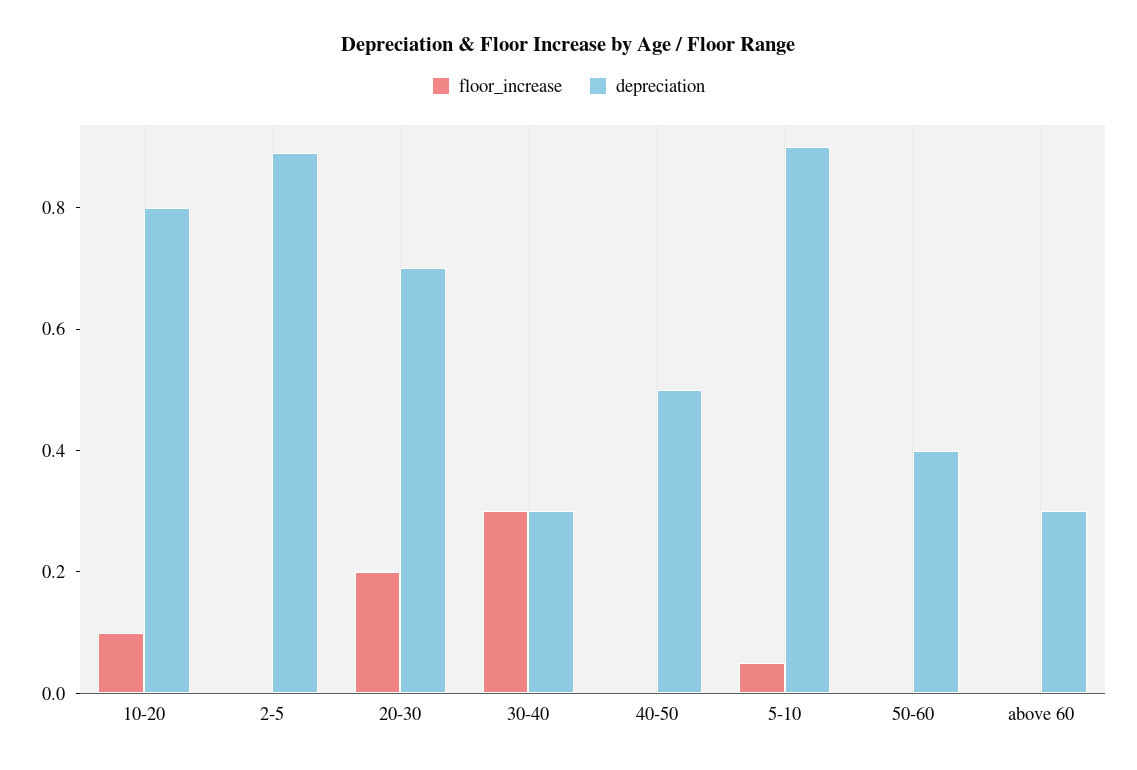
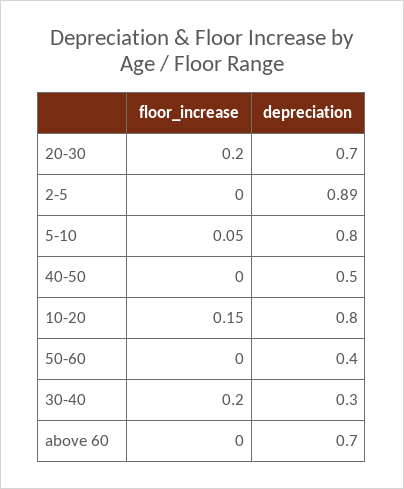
  {
    "floor_increase": {
-     "10-20": 0.1,
+     "10-20": 0.15,
      "2-5": 0,
      "20-30": 0.2,
-     "30-40": 0.3,
+     "30-40": 0.2,
      "40-50": 0,
      "5-10": 0.05,
      "50-60": 0,
      "above 60": 0
    },
    "depreciation": {
      "10-20": 0.8,
      "2-5": 0.89,
      "20-30": 0.7,
      "30-40": 0.3,
      "40-50": 0.5,
-     "5-10": 0.9,
+     "5-10": 0.8,
      "50-60": 0.4,
-     "above 60": 0.3
+     "above 60": 0.7
    }
  }

